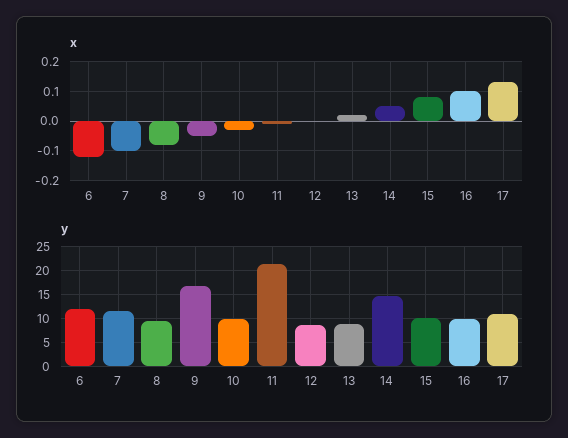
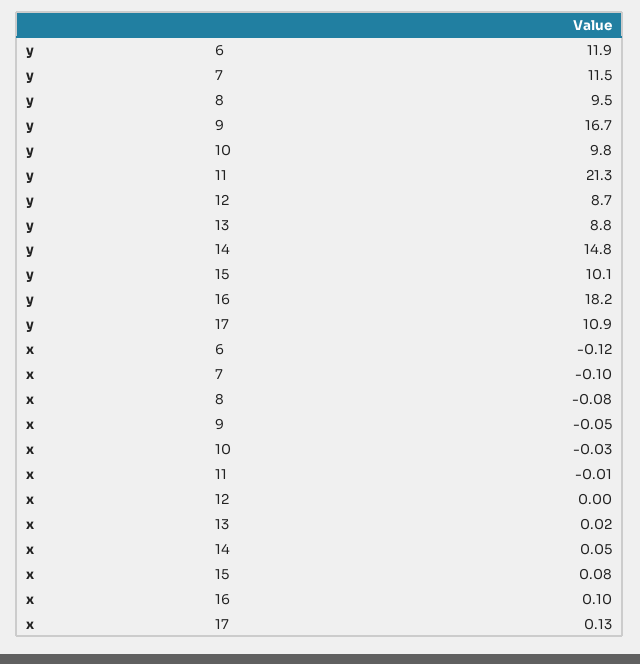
  {
    "x": {
      "6": -0.12,
      "7": -0.1,
      "8": -0.08,
      "9": -0.05,
      "10": -0.03,
      "11": -0.01,
      "12": 0,
      "13": 0.02,
      "14": 0.05,
      "15": 0.08,
      "16": 0.1,
      "17": 0.13
    },
    "y": {
      "6": 11.9,
      "7": 11.5,
      "8": 9.5,
      "9": 16.7,
      "10": 9.8,
      "11": 21.3,
      "12": 8.7,
      "13": 8.8,
      "14": 14.8,
      "15": 10.1,
-     "16": 10,
+     "16": 18.2,
      "17": 10.9
    }
  }

